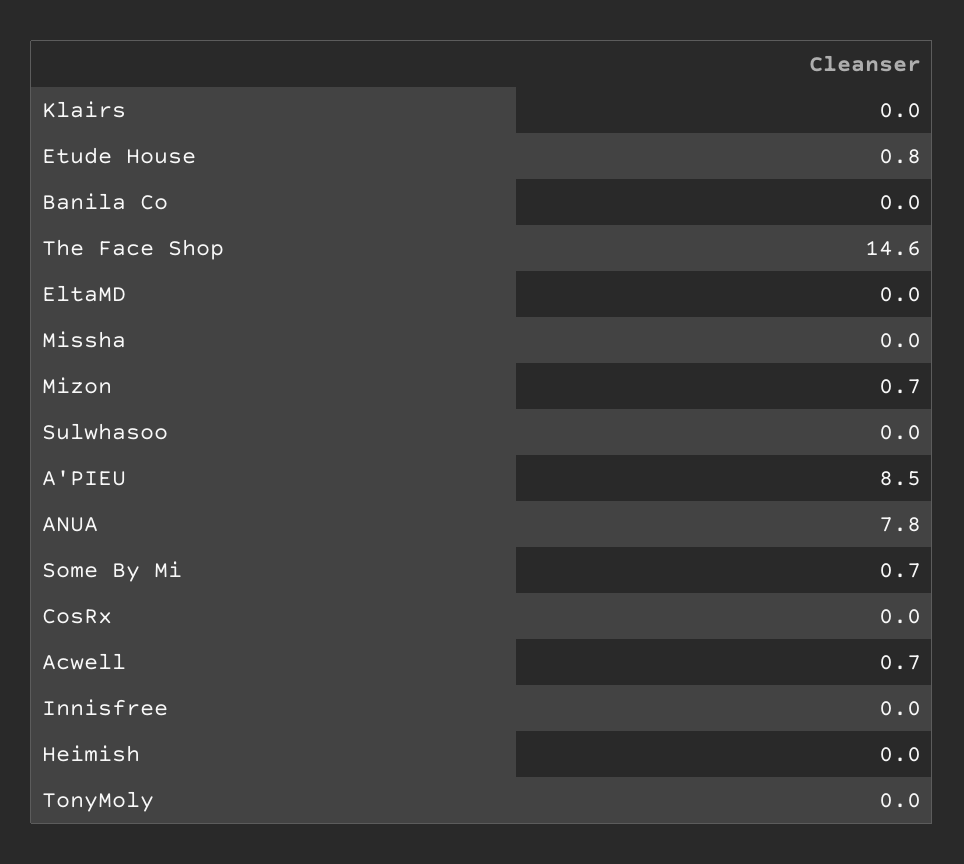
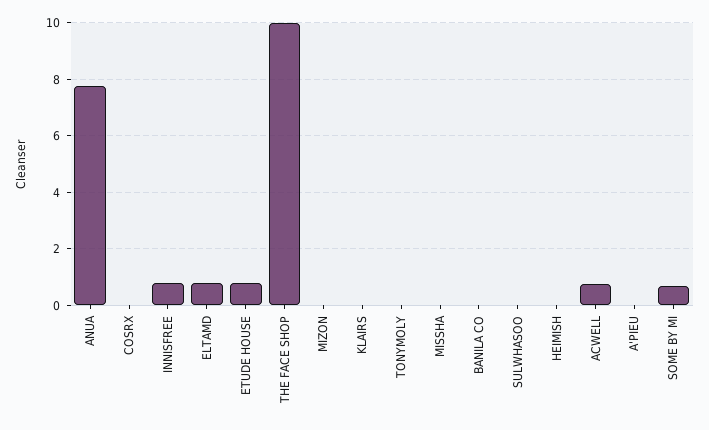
  {
    "Klairs": 0,
    "Etude House": 0.8,
    "Banila Co": 0,
-   "The Face Shop": 14.6,
+   "The Face Shop": 10,
-   "EltaMD": 0,
+   "EltaMD": 0.75,
    "Missha": 0,
-   "Mizon": 0.7,
+   "Mizon": 0,
    "Sulwhasoo": 0,
-   "A'PIEU": 8.5,
+   "A'PIEU": 0,
    "ANUA": 7.8,
    "Some By Mi": 0.7,
    "CosRx": 0,
    "Acwell": 0.7,
-   "Innisfree": 0,
+   "Innisfree": 0.75,
    "Heimish": 0,
    "TonyMoly": 0
  }

